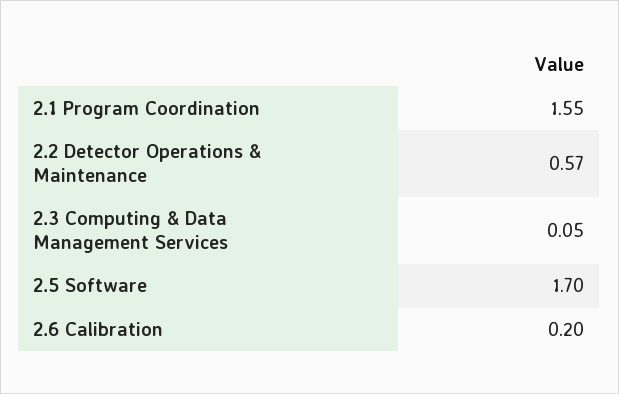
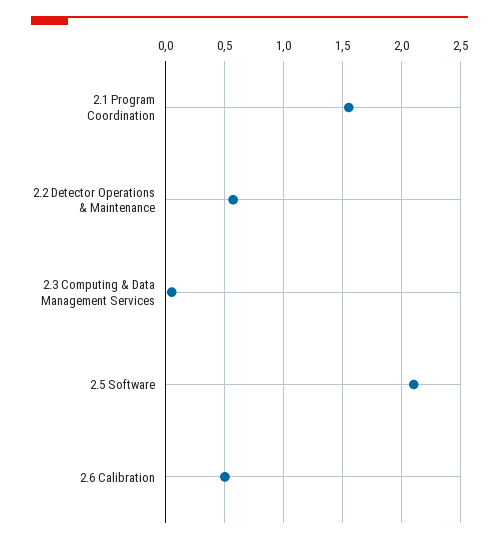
  {
    "2.1 Program Coordination": 1.55,
    "2.2 Detector Operations & Maintenance": 0.57,
    "2.3 Computing & Data Management Services": 0.05,
-   "2.5 Software": 1.7,
+   "2.5 Software": 2.1,
-   "2.6 Calibration": 0.2
+   "2.6 Calibration": 0.5
  }

